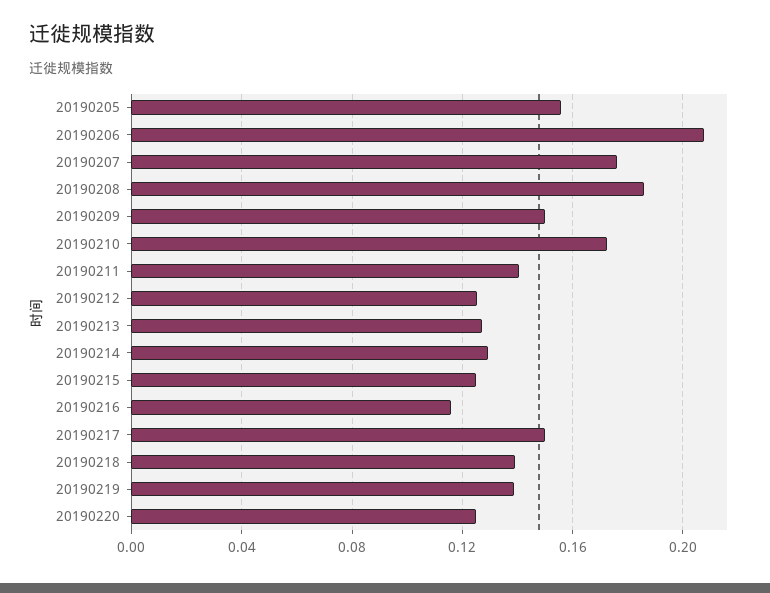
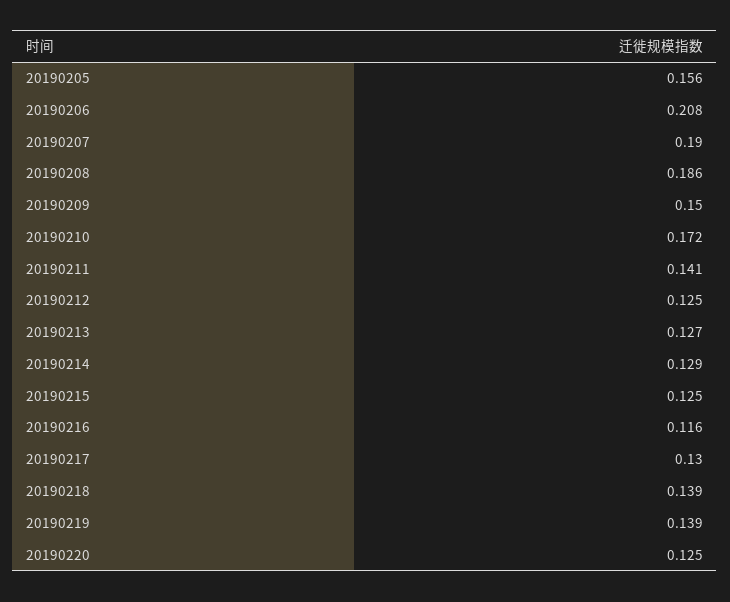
  {
    "20190205": 0.156,
    "20190206": 0.208,
-   "20190207": 0.175,
+   "20190207": 0.19,
    "20190208": 0.186,
    "20190209": 0.15,
    "20190210": 0.172,
    "20190211": 0.141,
    "20190212": 0.125,
    "20190213": 0.127,
    "20190214": 0.129,
    "20190215": 0.125,
    "20190216": 0.116,
-   "20190217": 0.15,
+   "20190217": 0.13,
    "20190218": 0.139,
    "20190219": 0.139,
    "20190220": 0.125
  }

